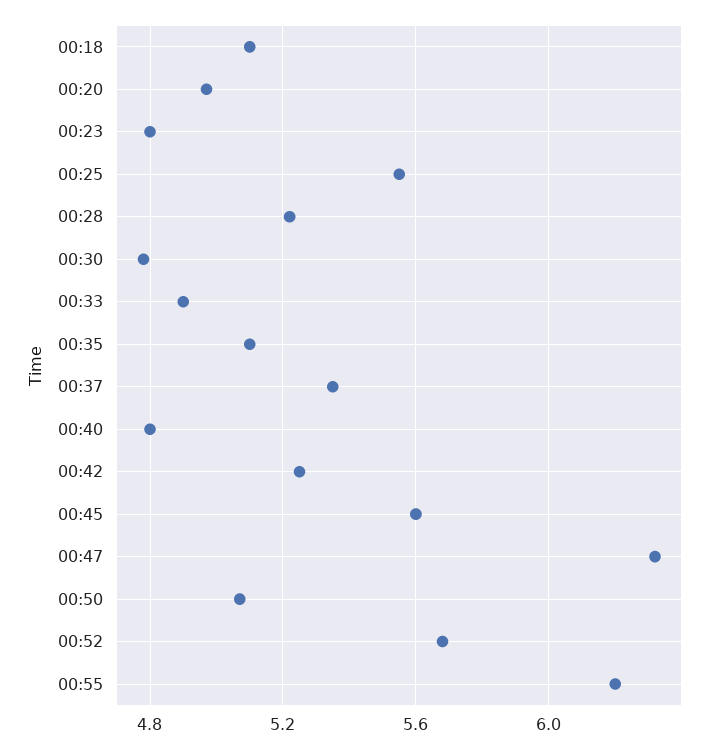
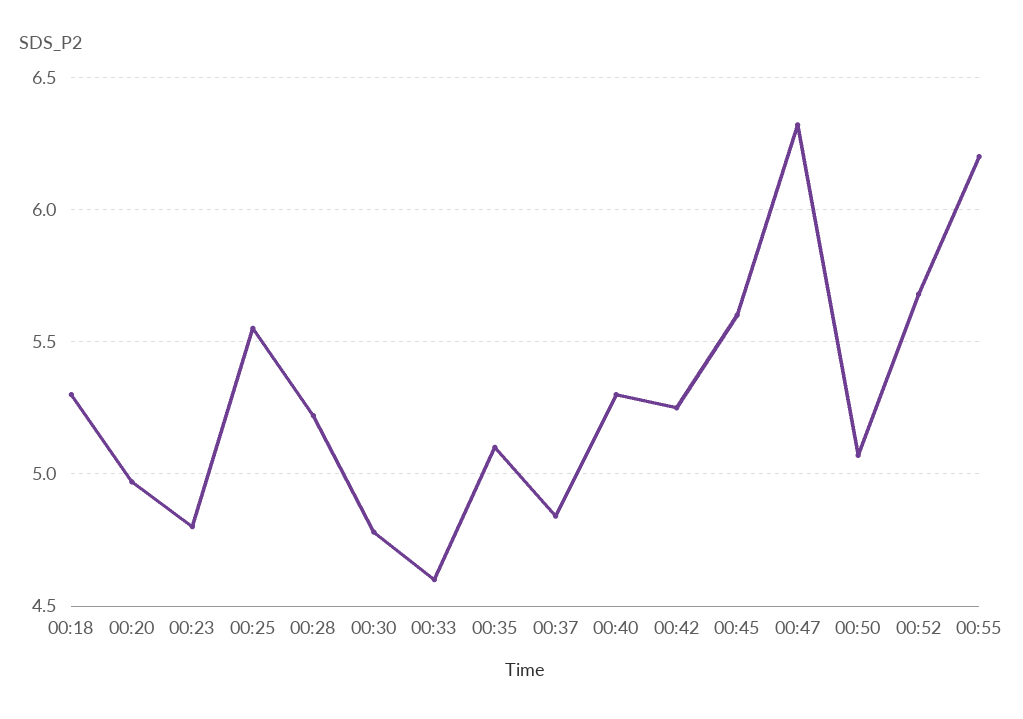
  {
-   "00:18": 5.1,
+   "00:18": 5.3,
    "00:20": 4.95,
    "00:23": 4.8,
    "00:25": 5.55,
    "00:28": 5.2,
    "00:30": 4.8,
-   "00:33": 4.9,
+   "00:33": 4.6,
    "00:35": 5.1,
-   "00:37": 5.35,
+   "00:37": 4.85,
-   "00:40": 4.8,
+   "00:40": 5.3,
    "00:42": 5.25,
    "00:45": 5.6,
    "00:47": 6.3,
    "00:50": 5.05,
    "00:52": 5.7,
    "00:55": 6.2
  }

